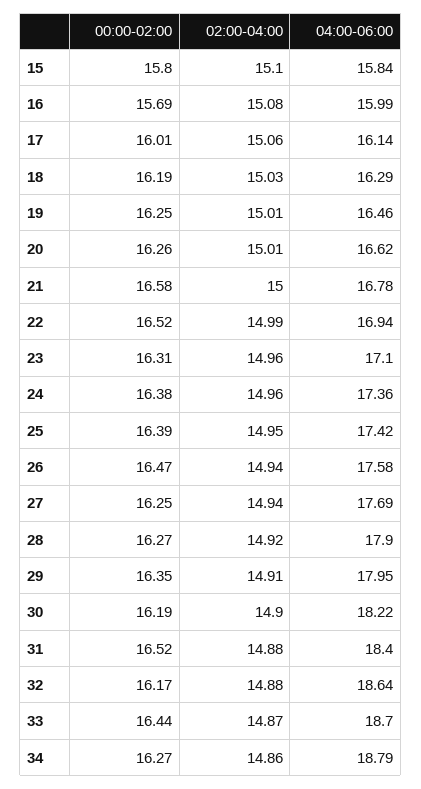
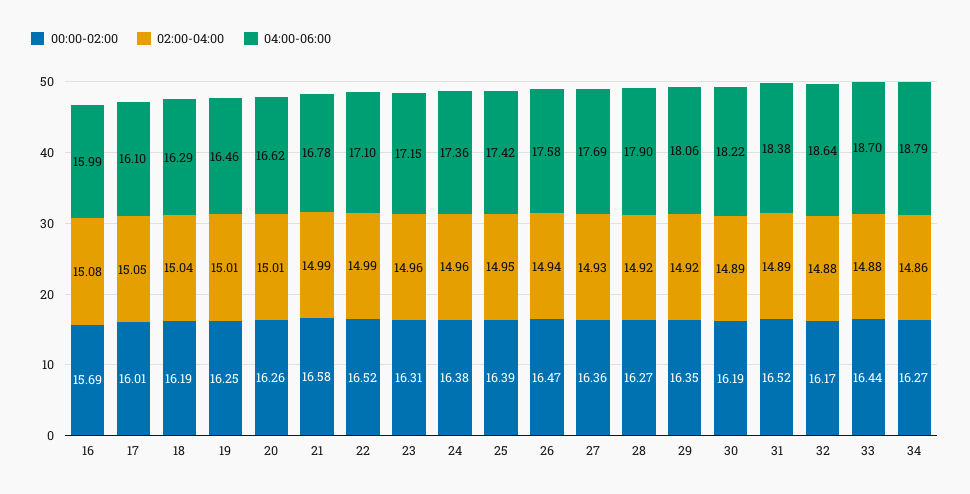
  {
    "00:00-02:00": {
-     "15": 15.8,
      "16": 15.69,
      "17": 16.01,
      "18": 16.19,
      "19": 16.25,
      "20": 16.26,
      "21": 16.58,
      "22": 16.52,
      "23": 16.31,
      "24": 16.38,
      "25": 16.39,
      "26": 16.47,
-     "27": 16.25,
+     "27": 16.36,
      "28": 16.27,
      "29": 16.35,
      "30": 16.19,
      "31": 16.52,
      "32": 16.17,
      "33": 16.44,
      "34": 16.27
    },
    "02:00-04:00": {
-     "15": 15.1,
      "16": 15.08,
-     "17": 15.06,
+     "17": 15.05,
-     "18": 15.03,
+     "18": 15.04,
      "19": 15.01,
      "20": 15.01,
-     "21": 15,
+     "21": 14.99,
      "22": 14.99,
      "23": 14.96,
      "24": 14.96,
      "25": 14.95,
      "26": 14.94,
-     "27": 14.94,
+     "27": 14.93,
      "28": 14.92,
-     "29": 14.91,
+     "29": 14.92,
-     "30": 14.9,
+     "30": 14.89,
-     "31": 14.88,
+     "31": 14.89,
      "32": 14.88,
-     "33": 14.87,
+     "33": 14.88,
      "34": 14.86
    },
    "04:00-06:00": {
-     "15": 15.84,
      "16": 15.99,
-     "17": 16.14,
+     "17": 16.1,
      "18": 16.29,
      "19": 16.46,
      "20": 16.62,
      "21": 16.78,
-     "22": 16.94,
+     "22": 17.1,
-     "23": 17.1,
+     "23": 17.15,
      "24": 17.36,
      "25": 17.42,
      "26": 17.58,
      "27": 17.69,
      "28": 17.9,
-     "29": 17.95,
+     "29": 18.06,
      "30": 18.22,
-     "31": 18.4,
+     "31": 18.38,
      "32": 18.64,
      "33": 18.7,
      "34": 18.79
    }
  }

